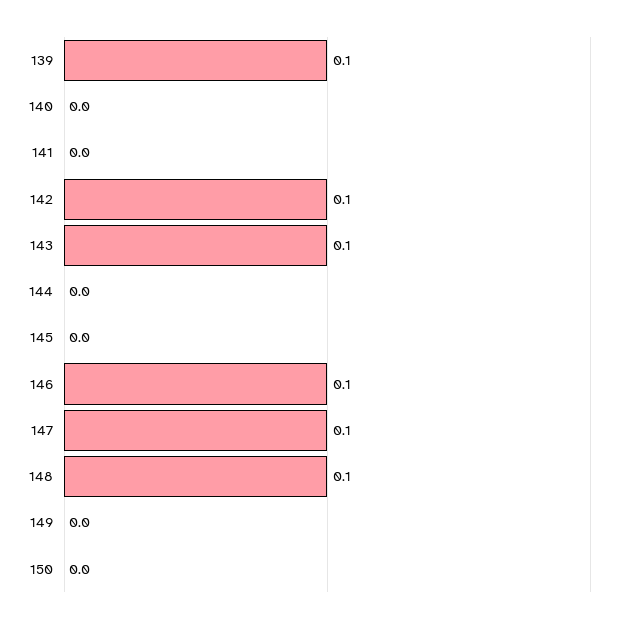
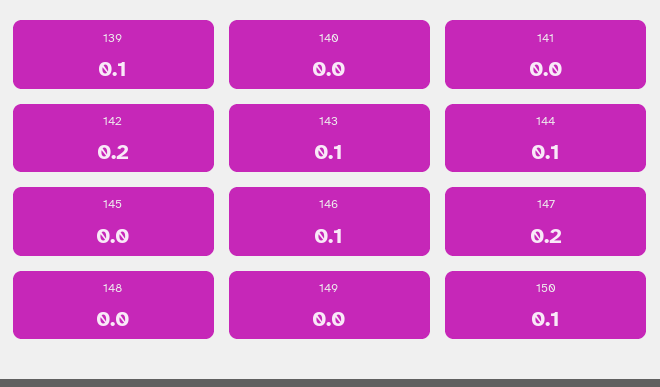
  {
    "139": 0.1,
    "140": 0,
    "141": 0,
-   "142": 0.1,
+   "142": 0.2,
    "143": 0.1,
-   "144": 0,
+   "144": 0.1,
    "145": 0,
    "146": 0.1,
-   "147": 0.1,
+   "147": 0.2,
-   "148": 0.1,
+   "148": 0,
    "149": 0,
-   "150": 0
+   "150": 0.1
  }

